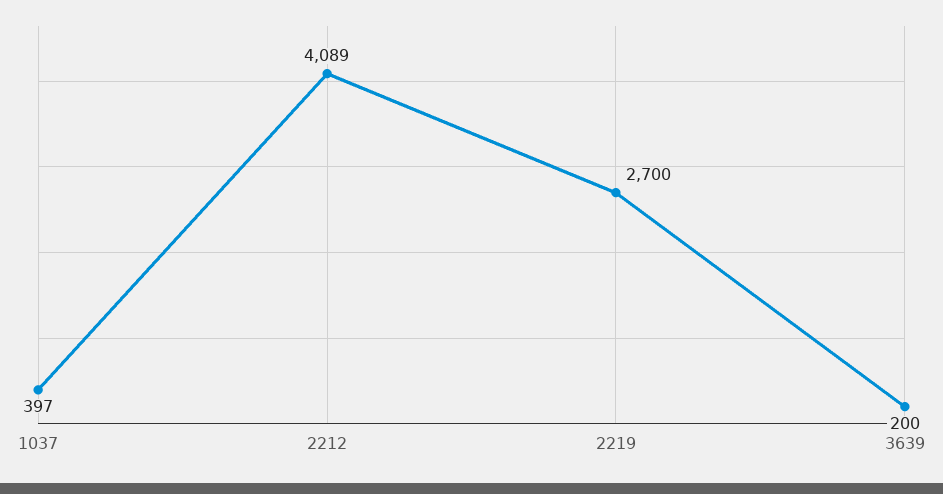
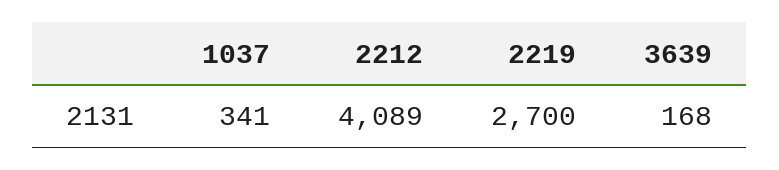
  {
-   "1037": 397,
+   "1037": 341,
    "2212": 4089,
    "2219": 2700,
-   "3639": 200
+   "3639": 168
  }

